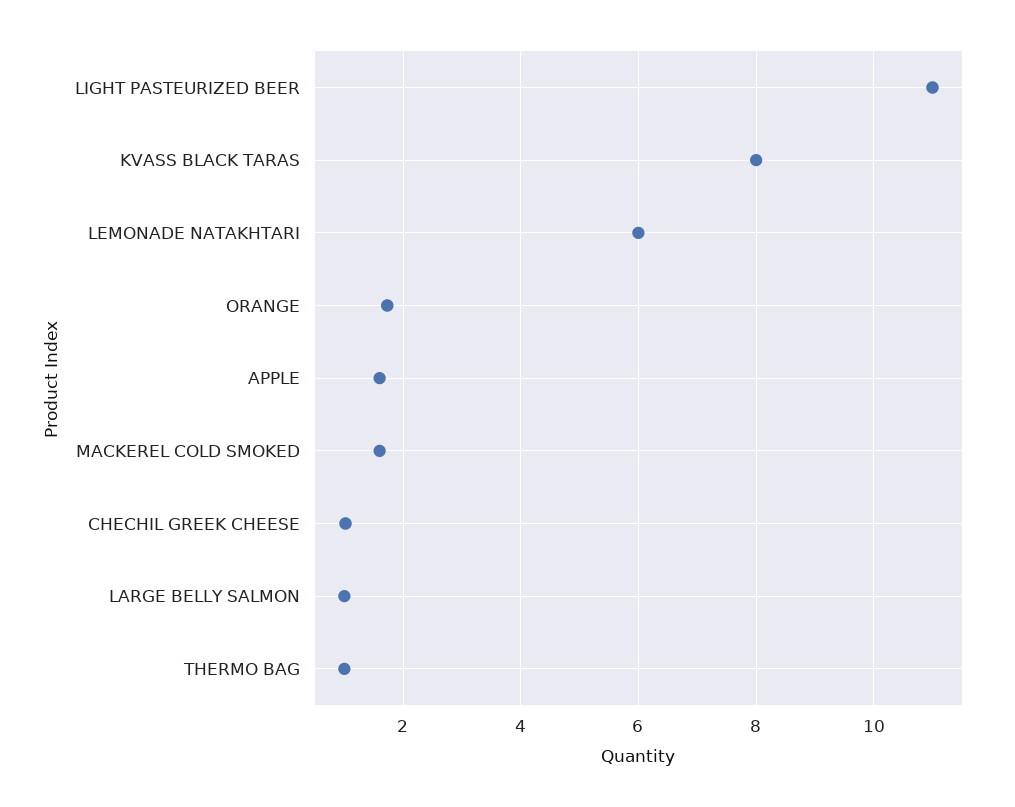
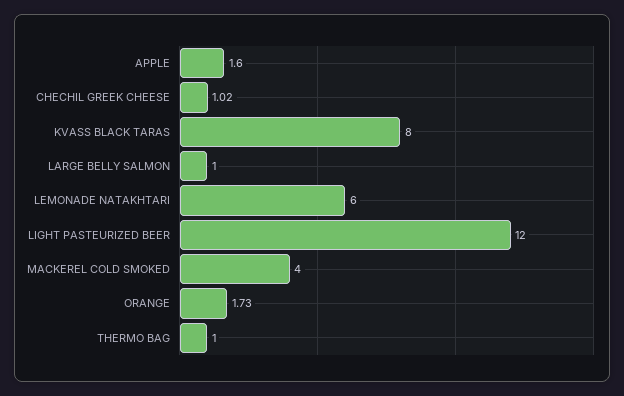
  {
-   "LIGHT PASTEURIZED BEER": 11,
+   "LIGHT PASTEURIZED BEER": 12,
    "KVASS BLACK TARAS": 8,
    "LEMONADE NATAKHTARI": 6,
    "ORANGE": 1.73,
    "APPLE": 1.6,
-   "MACKEREL COLD SMOKED": 1.6,
+   "MACKEREL COLD SMOKED": 4,
    "CHECHIL GREEK CHEESE": 1.02,
    "LARGE BELLY SALMON": 1,
    "THERMO BAG": 1
  }

